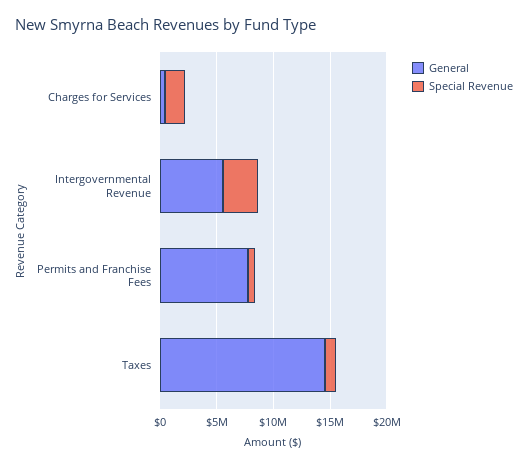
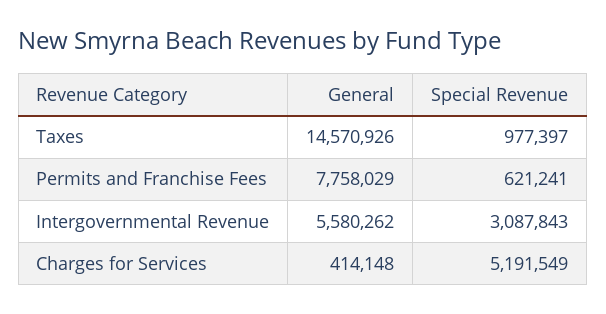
  {
    "General": {
      "Charges for Services": 414148,
      "Intergovernmental Revenue": 5580262,
      "Permits and Franchise Fees": 7758029,
      "Taxes": 14570926
    },
    "Special Revenue": {
-     "Charges for Services": 2000000,
+     "Charges for Services": 5191549,
      "Intergovernmental Revenue": 3087843,
      "Permits and Franchise Fees": 621241,
      "Taxes": 977397
    }
  }

